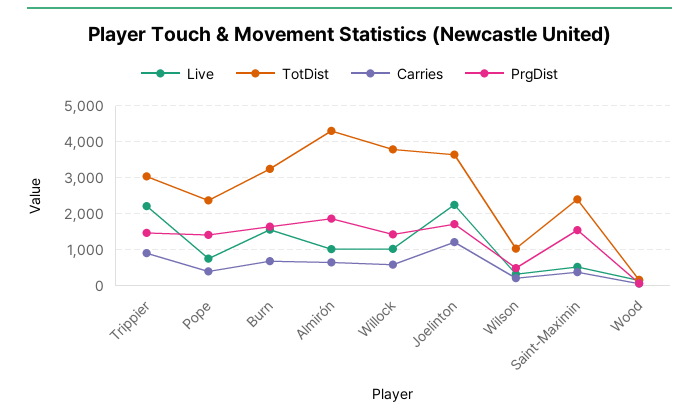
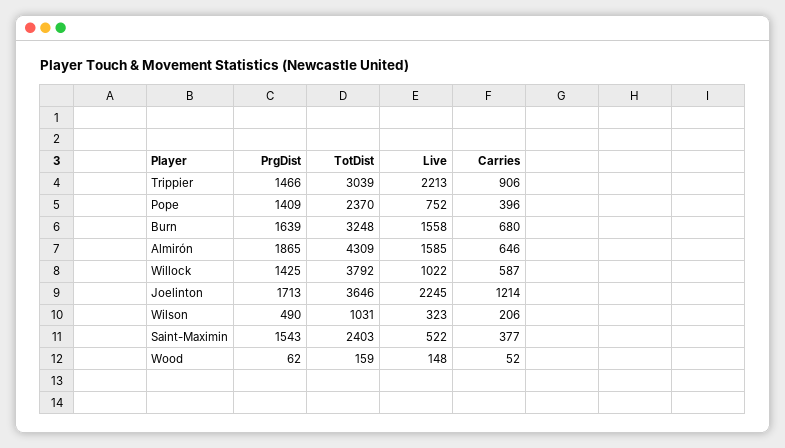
  {
    "Live": {
      "Trippier": 2213,
      "Pope": 752,
      "Burn": 1558,
-     "Almirón": 1000,
+     "Almirón": 1585,
      "Willock": 1022,
      "Joelinton": 2245,
      "Wilson": 323,
      "Saint-Maximin": 522,
      "Wood": 148
    },
    "TotDist": {
      "Trippier": 3039,
      "Pope": 2370,
      "Burn": 3248,
      "Almirón": 4309,
      "Willock": 3792,
      "Joelinton": 3646,
      "Wilson": 1031,
      "Saint-Maximin": 2403,
      "Wood": 159
    },
    "Carries": {
      "Trippier": 906,
      "Pope": 396,
      "Burn": 680,
      "Almirón": 646,
      "Willock": 587,
      "Joelinton": 1214,
      "Wilson": 206,
      "Saint-Maximin": 377,
      "Wood": 52
    },
    "PrgDist": {
      "Trippier": 1466,
      "Pope": 1409,
      "Burn": 1639,
      "Almirón": 1865,
      "Willock": 1425,
      "Joelinton": 1713,
      "Wilson": 490,
      "Saint-Maximin": 1543,
      "Wood": 62
    }
  }

